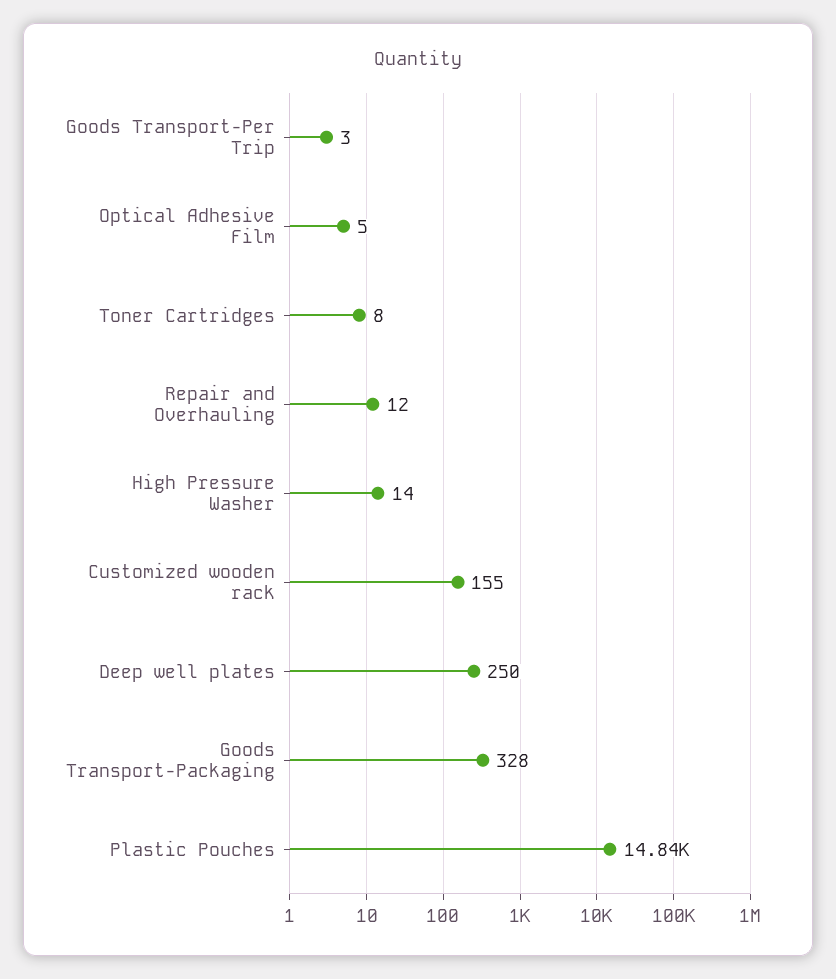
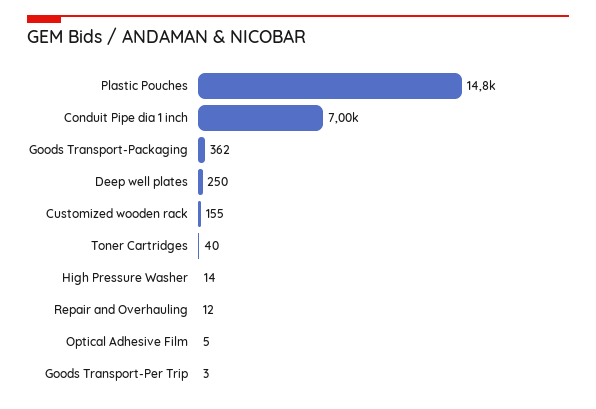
  {
    "Goods Transport-Per Trip": 3,
    "Optical Adhesive Film": 5,
-   "Toner Cartridges": 8,
+   "Toner Cartridges": 40,
    "Repair and Overhauling": 12,
    "High Pressure Washer": 14,
    "Customized wooden rack": 155,
    "Deep well plates": 250,
-   "Goods Transport-Packaging": 328,
+   "Goods Transport-Packaging": 362,
-   "Plastic Pouches": 14840
+   "Plastic Pouches": 14840,
+   "Conduit Pipe dia 1 inch": 7000
  }

